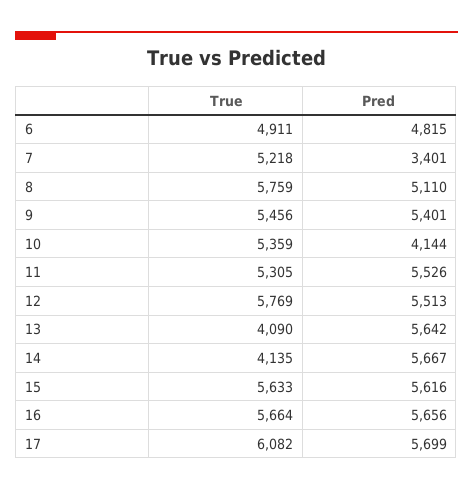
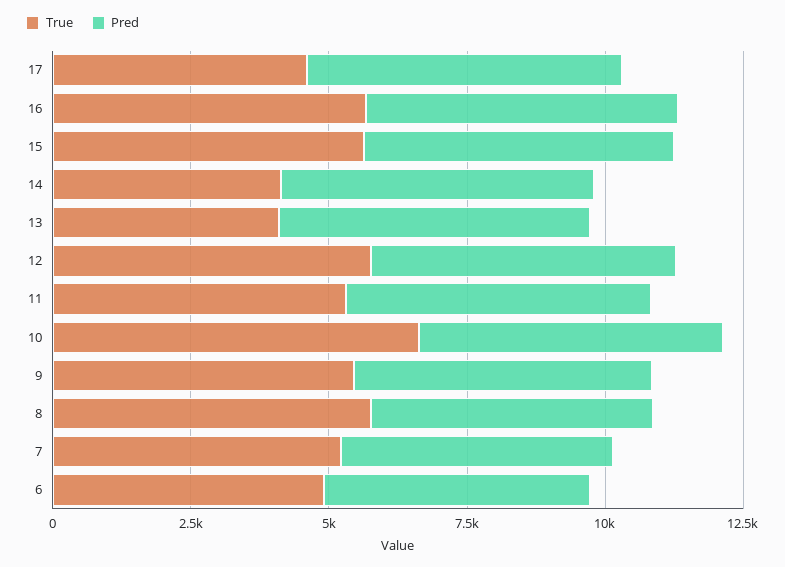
  {
    "True": {
      "6": 4911,
      "7": 5218,
      "8": 5759,
      "9": 5456,
-     "10": 5359,
+     "10": 6500,
      "11": 5305,
      "12": 5769,
      "13": 4090,
      "14": 4135,
      "15": 5633,
      "16": 5664,
-     "17": 6082
+     "17": 4500
    },
    "Pred": {
      "6": 4815,
-     "7": 3401,
+     "7": 5000,
      "8": 5110,
      "9": 5401,
-     "10": 4144,
+     "10": 5500,
      "11": 5526,
      "12": 5513,
      "13": 5642,
      "14": 5667,
      "15": 5616,
      "16": 5656,
      "17": 5699
    }
  }

